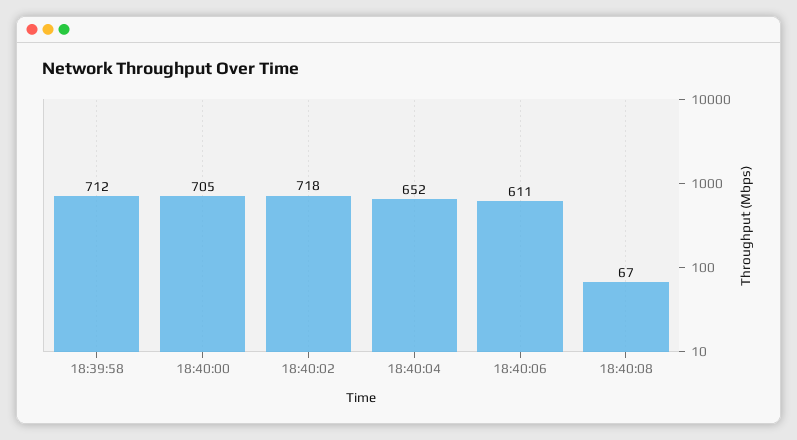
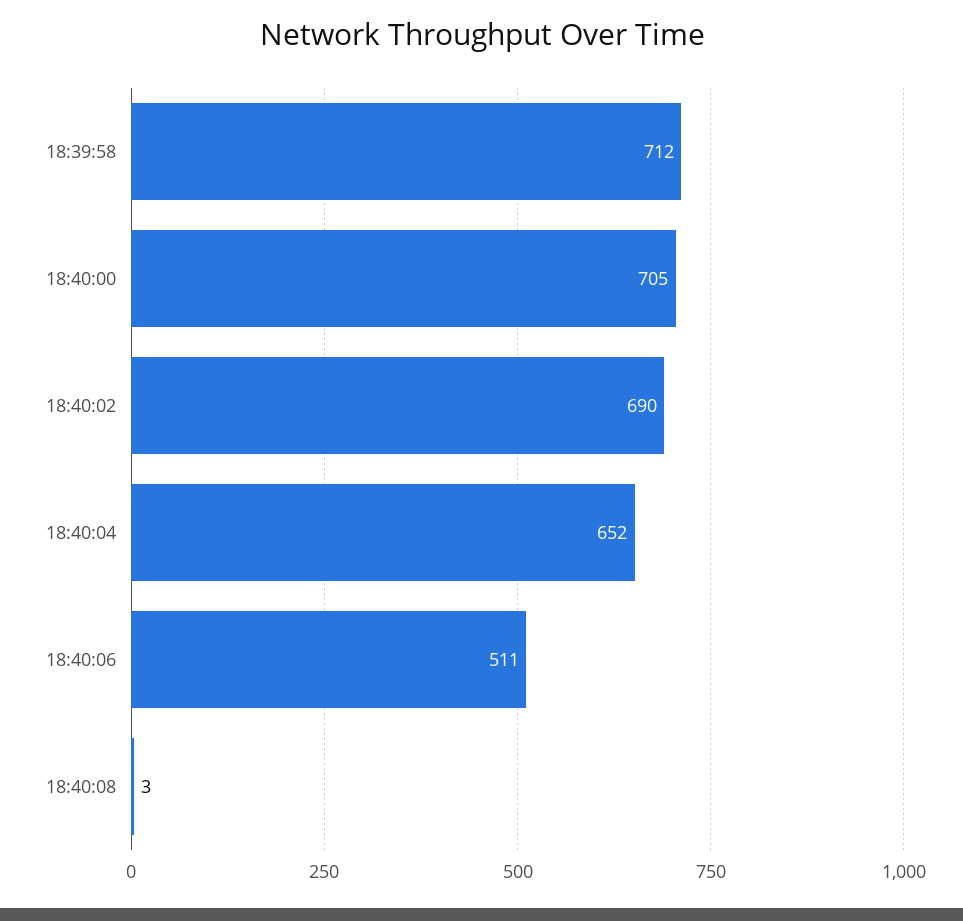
  {
    "18:39:58": 712,
    "18:40:00": 705,
-   "18:40:02": 718,
+   "18:40:02": 690,
    "18:40:04": 652,
-   "18:40:06": 611,
+   "18:40:06": 511,
-   "18:40:08": 67
+   "18:40:08": 3
  }

